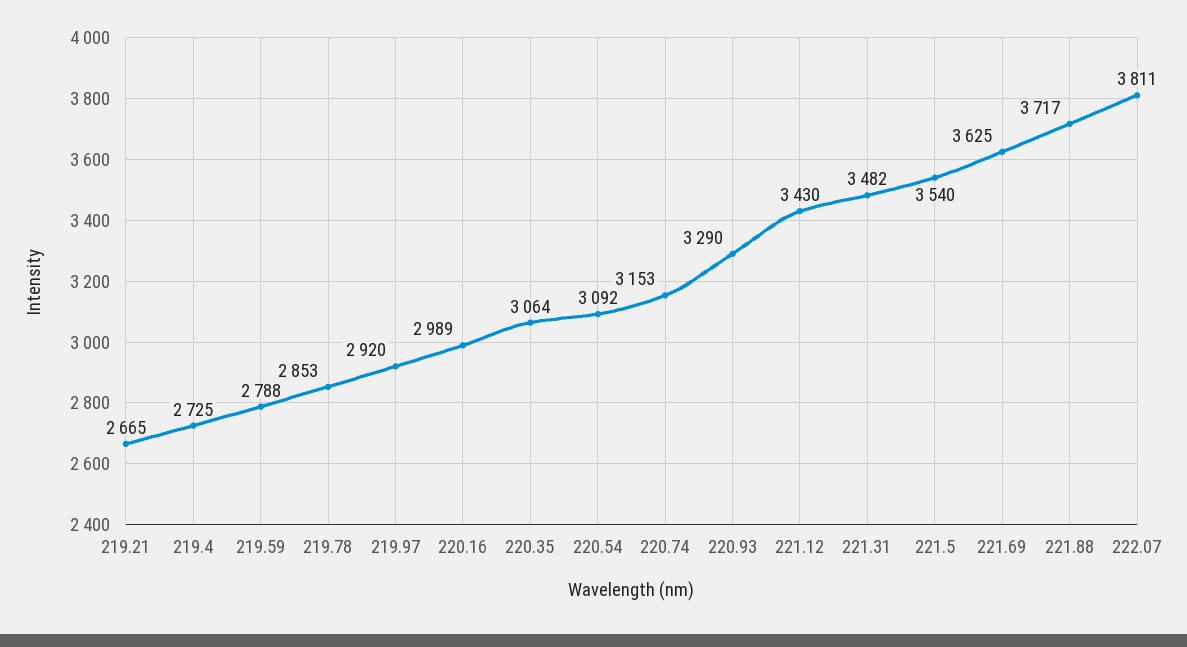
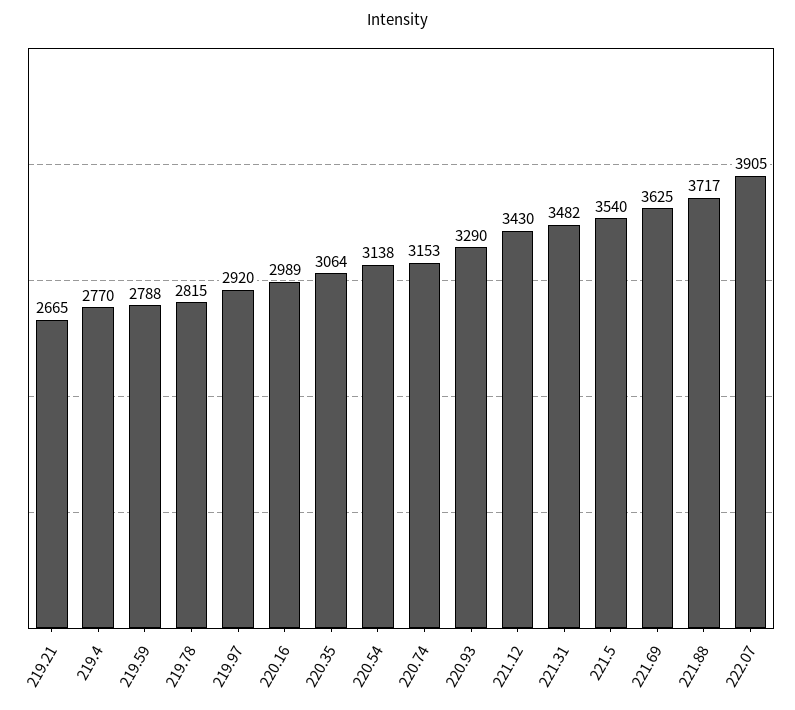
  {
    "219.21": 2665,
-   "219.4": 2725,
+   "219.4": 2770,
    "219.59": 2788,
-   "219.78": 2853,
+   "219.78": 2815,
    "219.97": 2920,
    "220.16": 2989,
    "220.35": 3064,
-   "220.54": 3092,
+   "220.54": 3138,
    "220.74": 3153,
    "220.93": 3290,
    "221.12": 3430,
    "221.31": 3482,
    "221.5": 3540,
    "221.69": 3625,
    "221.88": 3717,
-   "222.07": 3811
+   "222.07": 3905
  }

